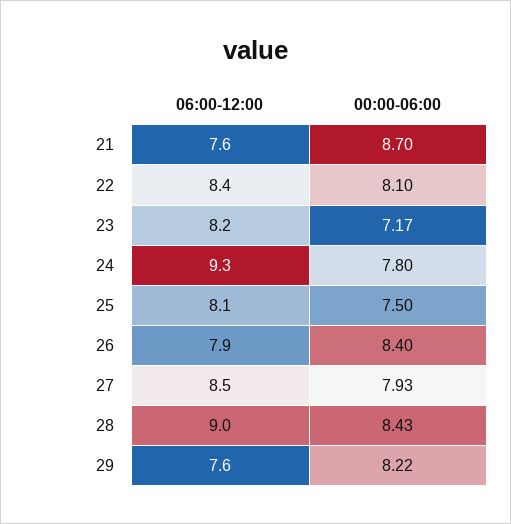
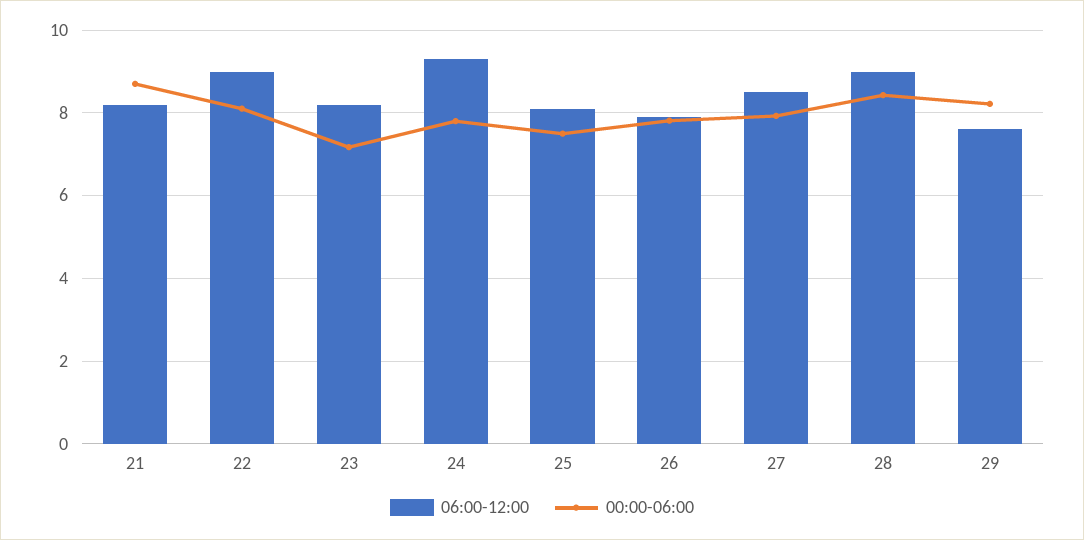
  {
    "06:00-12:00": {
-     "21": 7.6,
+     "21": 8.2,
-     "22": 8.4,
+     "22": 9,
      "23": 8.2,
      "24": 9.3,
      "25": 8.1,
      "26": 7.9,
      "27": 8.5,
      "28": 9,
      "29": 7.6
    },
    "00:00-06:00": {
      "21": 8.7,
      "22": 8.1,
      "23": 7.17,
      "24": 7.8,
      "25": 7.5,
-     "26": 8.4,
+     "26": 7.8,
      "27": 7.93,
      "28": 8.43,
      "29": 8.22
    }
  }

